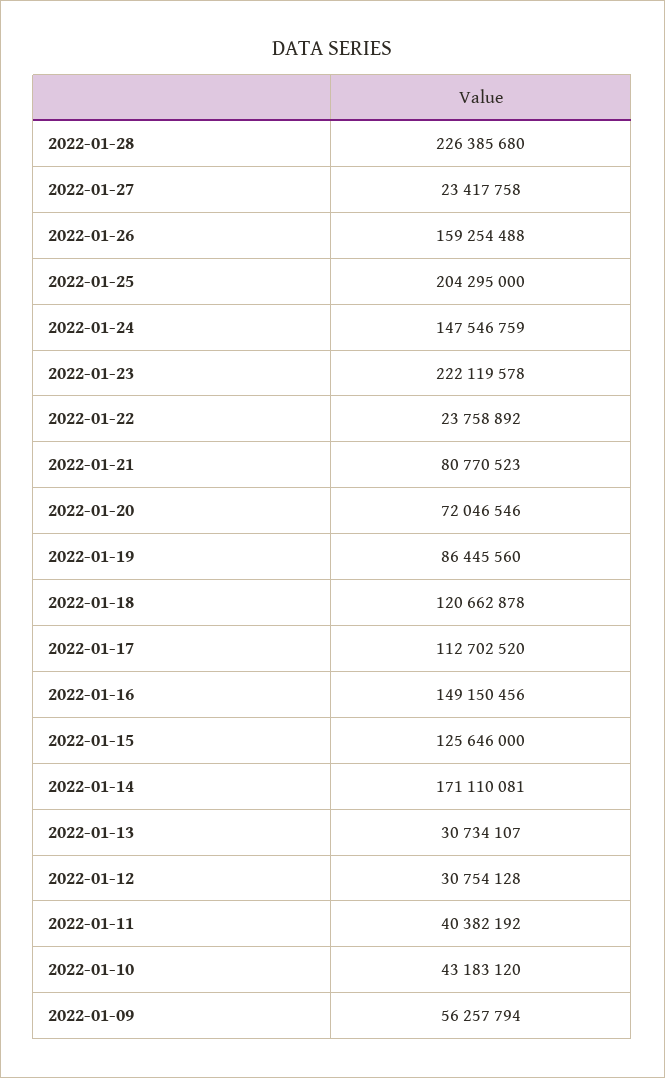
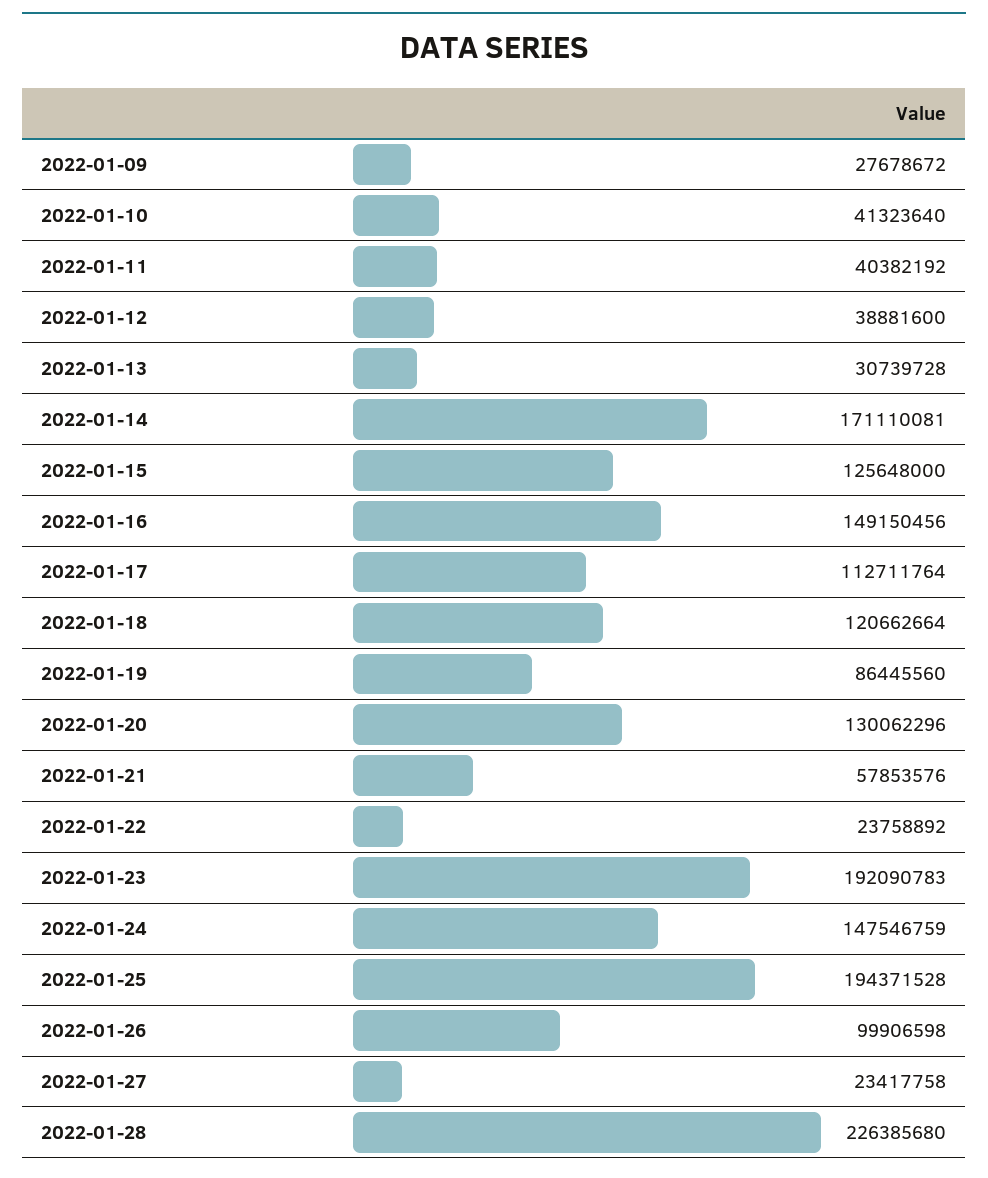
  {
    "2022-01-28": 226385680,
    "2022-01-27": 23417758,
-   "2022-01-26": 159254488,
+   "2022-01-26": 99906598,
-   "2022-01-25": 204295000,
+   "2022-01-25": 194371528,
    "2022-01-24": 147546759,
-   "2022-01-23": 222119578,
+   "2022-01-23": 192090783,
    "2022-01-22": 23758892,
-   "2022-01-21": 80770523,
+   "2022-01-21": 57853576,
-   "2022-01-20": 72046546,
+   "2022-01-20": 130062296,
    "2022-01-19": 86445560,
-   "2022-01-18": 120662878,
+   "2022-01-18": 120662664,
-   "2022-01-17": 112702520,
+   "2022-01-17": 112711764,
    "2022-01-16": 149150456,
-   "2022-01-15": 125646000,
+   "2022-01-15": 125648000,
    "2022-01-14": 171110081,
-   "2022-01-13": 30734107,
+   "2022-01-13": 30739728,
-   "2022-01-12": 30754128,
+   "2022-01-12": 38881600,
    "2022-01-11": 40382192,
-   "2022-01-10": 43183120,
+   "2022-01-10": 41323640,
-   "2022-01-09": 56257794
+   "2022-01-09": 27678672
  }

